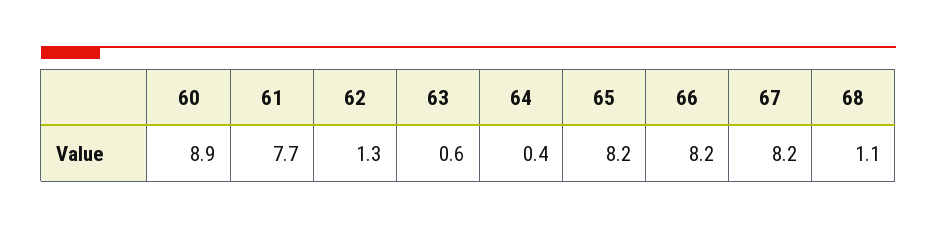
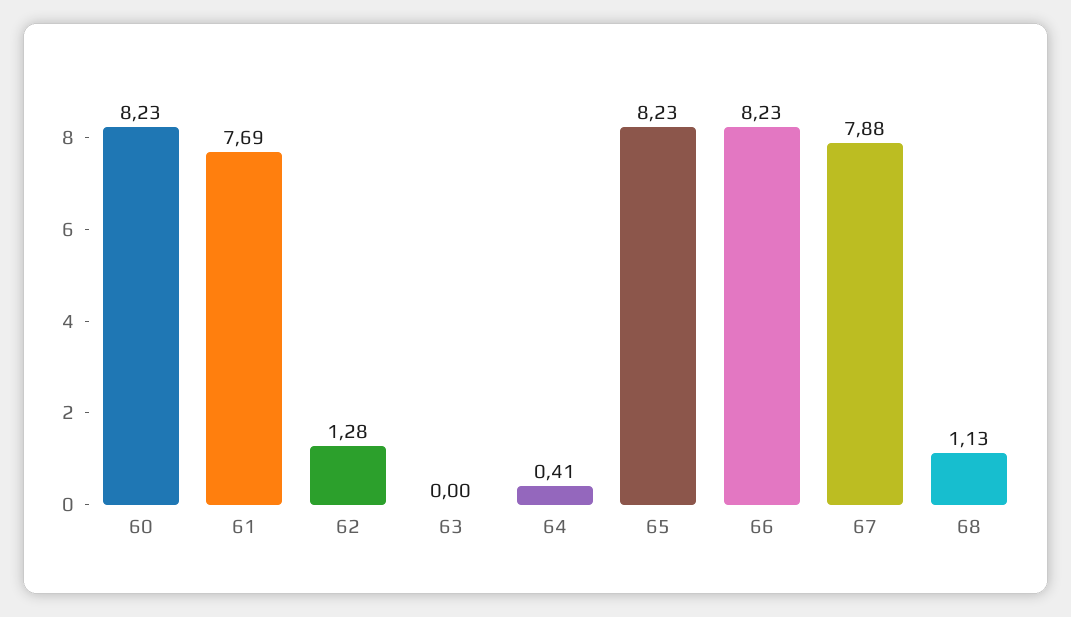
  {
-   "60": 8.9,
+   "60": 8.23,
    "61": 7.69,
    "62": 1.28,
-   "63": 0.6,
+   "63": 0,
    "64": 0.41,
    "65": 8.23,
    "66": 8.23,
-   "67": 8.2,
+   "67": 7.88,
    "68": 1.13
  }

